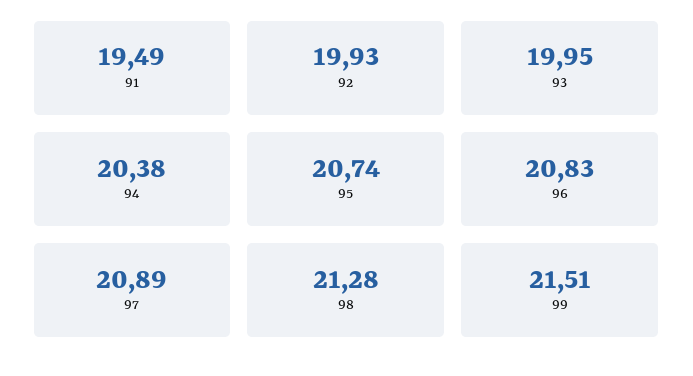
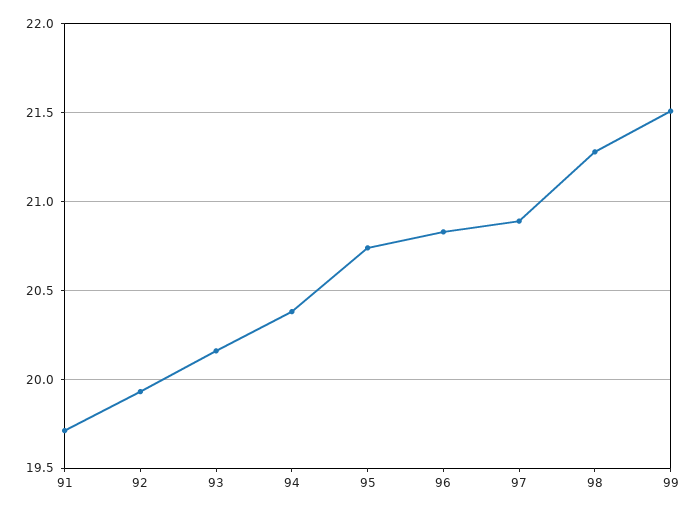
  {
-   "91": 19.49,
+   "91": 19.7,
    "92": 19.93,
-   "93": 19.95,
+   "93": 20.15,
    "94": 20.38,
    "95": 20.74,
    "96": 20.83,
    "97": 20.89,
    "98": 21.28,
    "99": 21.51
  }

